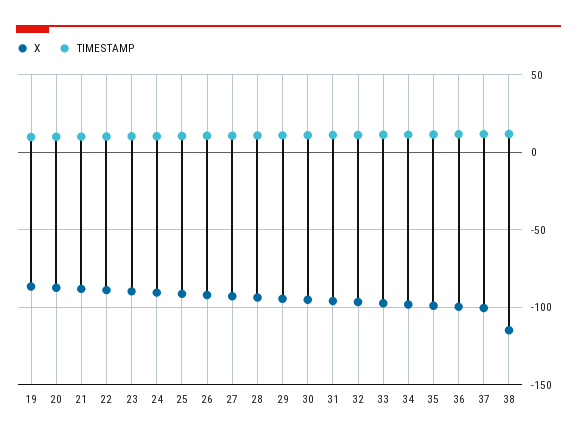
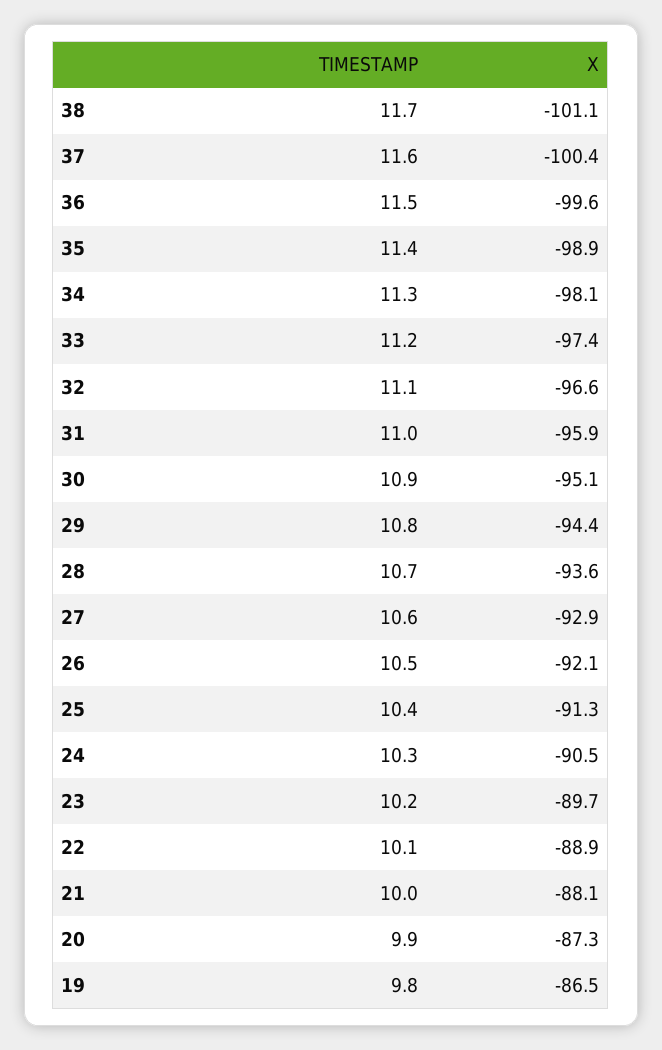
  {
    "X": {
      "19": -86.5,
      "20": -87.3,
      "21": -88.1,
      "22": -88.9,
      "23": -89.7,
      "24": -90.5,
      "25": -91.3,
      "26": -92.1,
      "27": -92.9,
      "28": -93.6,
      "29": -94.4,
      "30": -95.1,
      "31": -95.9,
      "32": -96.6,
      "33": -97.4,
      "34": -98.1,
      "35": -98.9,
      "36": -99.6,
      "37": -100.4,
-     "38": -115
+     "38": -101.1
    },
    "TIMESTAMP": {
      "19": 9.8,
      "20": 9.9,
      "21": 10,
      "22": 10.1,
      "23": 10.2,
      "24": 10.3,
      "25": 10.4,
      "26": 10.5,
      "27": 10.6,
      "28": 10.7,
      "29": 10.8,
      "30": 10.9,
      "31": 11,
      "32": 11.1,
      "33": 11.2,
      "34": 11.3,
      "35": 11.4,
      "36": 11.5,
      "37": 11.6,
      "38": 11.7
    }
  }

